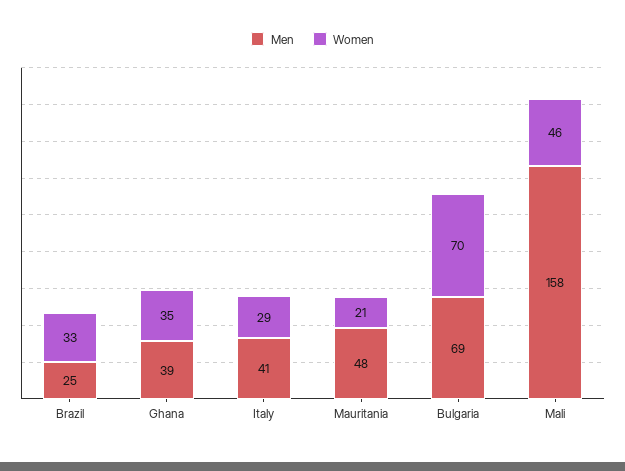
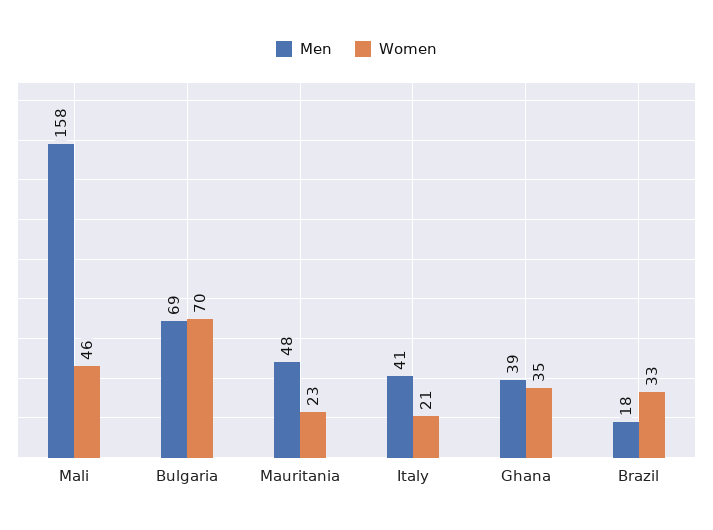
  {
    "Men": {
-     "Brazil": 25,
+     "Brazil": 18,
      "Ghana": 39,
      "Italy": 41,
      "Mauritania": 48,
      "Bulgaria": 69,
      "Mali": 158
    },
    "Women": {
      "Brazil": 33,
      "Ghana": 35,
-     "Italy": 29,
+     "Italy": 21,
-     "Mauritania": 21,
+     "Mauritania": 23,
      "Bulgaria": 70,
      "Mali": 46
    }
  }

